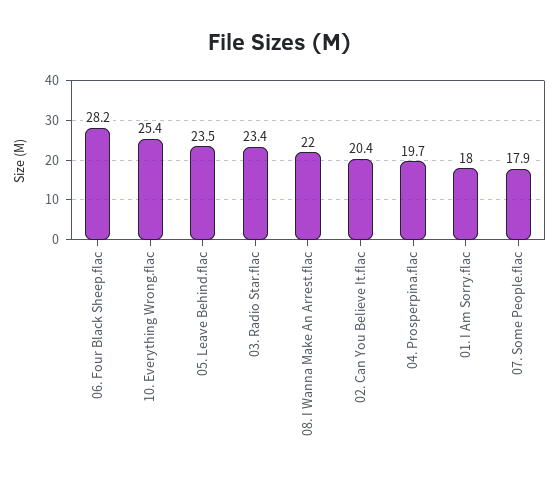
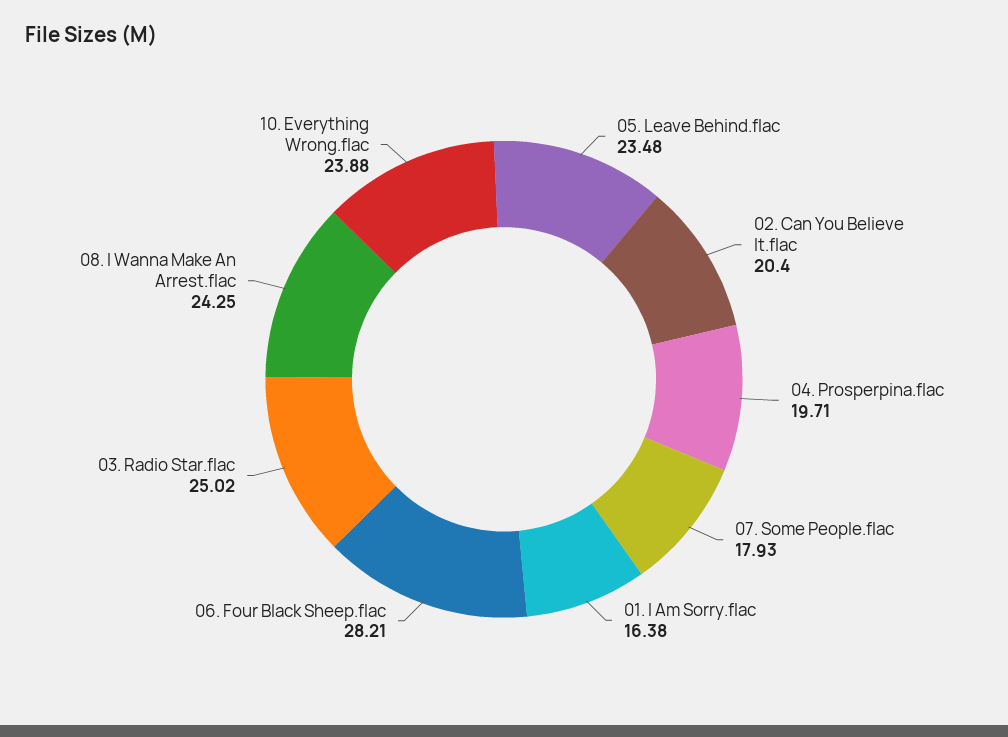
  {
    "06. Four Black Sheep.flac": 28.21,
-   "10. Everything Wrong.flac": 25.4,
+   "10. Everything Wrong.flac": 23.88,
    "05. Leave Behind.flac": 23.48,
-   "03. Radio Star.flac": 23.4,
+   "03. Radio Star.flac": 25.02,
-   "08. I Wanna Make An Arrest.flac": 22,
+   "08. I Wanna Make An Arrest.flac": 24.25,
    "02. Can You Believe It.flac": 20.4,
    "04. Prosperpina.flac": 19.71,
-   "01. I Am Sorry.flac": 18,
+   "01. I Am Sorry.flac": 16.38,
    "07. Some People.flac": 17.93
  }

